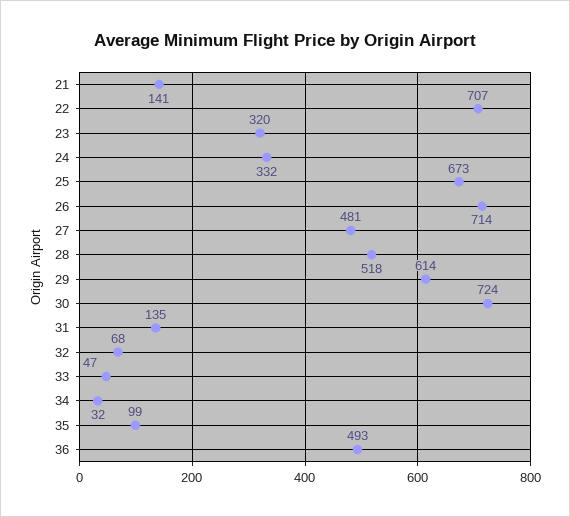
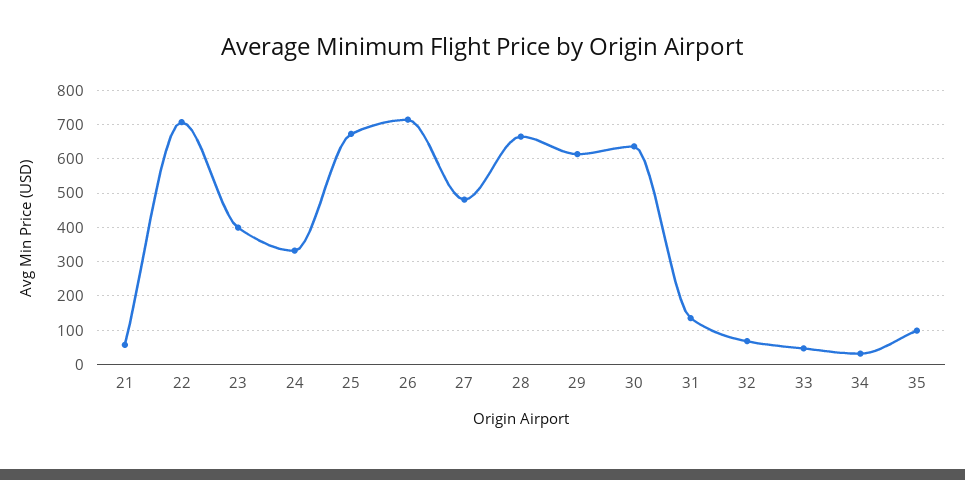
  {
-   "21": 141,
+   "21": 60,
    "22": 707,
-   "23": 320,
+   "23": 400,
    "24": 332,
    "25": 673,
    "26": 714,
    "27": 481,
-   "28": 518,
+   "28": 660,
    "29": 614,
-   "30": 724,
+   "30": 640,
    "31": 135,
    "32": 68,
    "33": 47,
    "34": 32,
-   "35": 99,
+   "35": 99
-   "36": 493
  }

